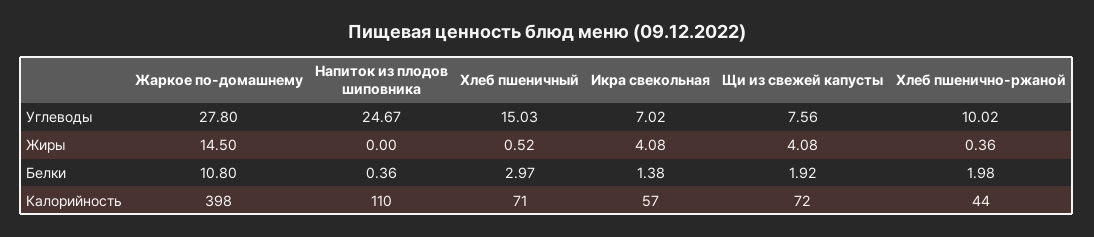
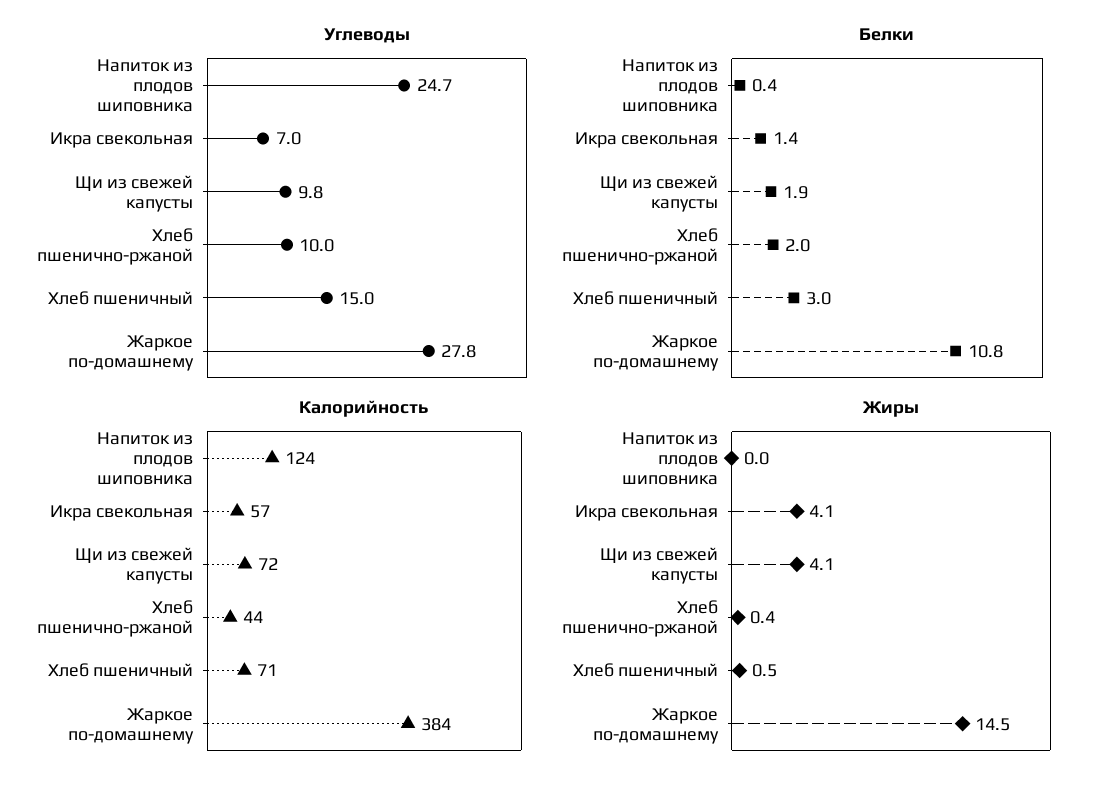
  {
    "Углеводы": {
      "Жаркое по-домашнему": 27.8,
      "Напиток из плодов шиповника": 24.67,
      "Хлеб пшеничный": 15.03,
      "Икра свекольная": 7.02,
-     "Щи из свежей капусты": 7.56,
+     "Щи из свежей капусты": 9.8,
      "Хлеб пшенично-ржаной": 10.02
    },
    "Жиры": {
      "Жаркое по-домашнему": 14.5,
      "Напиток из плодов шиповника": 0,
      "Хлеб пшеничный": 0.52,
      "Икра свекольная": 4.08,
      "Щи из свежей капусты": 4.08,
      "Хлеб пшенично-ржаной": 0.36
    },
    "Белки": {
      "Жаркое по-домашнему": 10.8,
      "Напиток из плодов шиповника": 0.36,
      "Хлеб пшеничный": 2.97,
      "Икра свекольная": 1.38,
      "Щи из свежей капусты": 1.92,
      "Хлеб пшенично-ржаной": 1.98
    },
    "Калорийность": {
-     "Жаркое по-домашнему": 398,
+     "Жаркое по-домашнему": 384,
-     "Напиток из плодов шиповника": 110,
+     "Напиток из плодов шиповника": 124,
      "Хлеб пшеничный": 71,
      "Икра свекольная": 57,
      "Щи из свежей капусты": 72,
      "Хлеб пшенично-ржаной": 44
    }
  }

